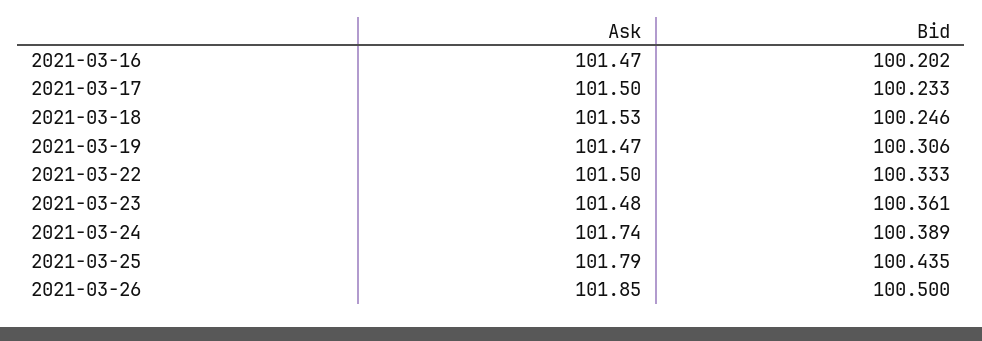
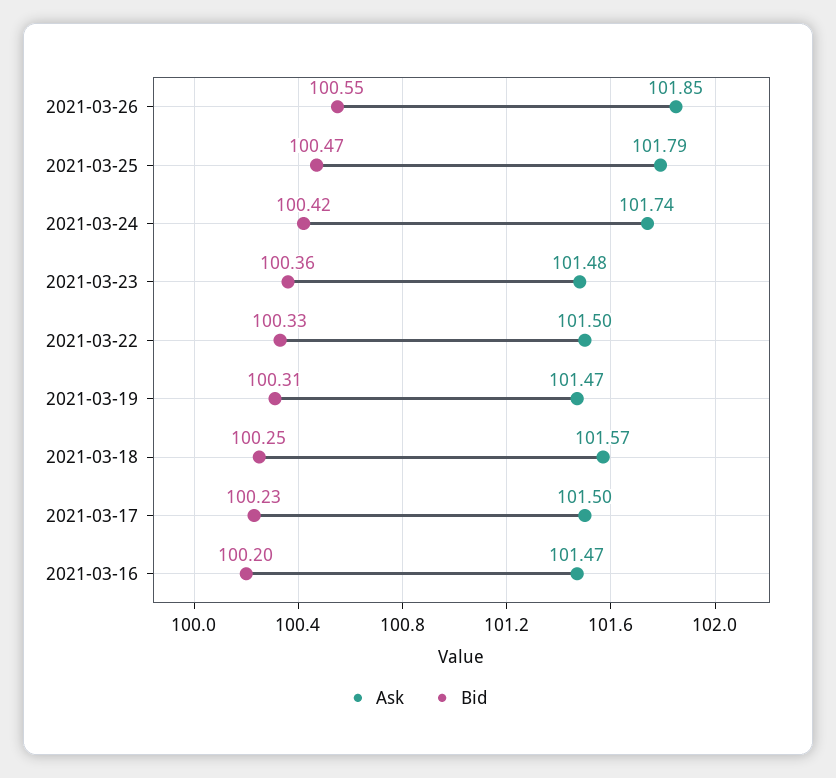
  {
    "Ask": {
      "2021-03-16": 101.47,
      "2021-03-17": 101.5,
-     "2021-03-18": 101.53,
+     "2021-03-18": 101.57,
      "2021-03-19": 101.47,
      "2021-03-22": 101.5,
      "2021-03-23": 101.48,
      "2021-03-24": 101.74,
      "2021-03-25": 101.79,
      "2021-03-26": 101.85
    },
    "Bid": {
      "2021-03-16": 100.202,
      "2021-03-17": 100.233,
      "2021-03-18": 100.246,
      "2021-03-19": 100.306,
      "2021-03-22": 100.333,
      "2021-03-23": 100.361,
-     "2021-03-24": 100.389,
+     "2021-03-24": 100.42,
-     "2021-03-25": 100.435,
+     "2021-03-25": 100.47,
-     "2021-03-26": 100.5
+     "2021-03-26": 100.55
    }
  }

